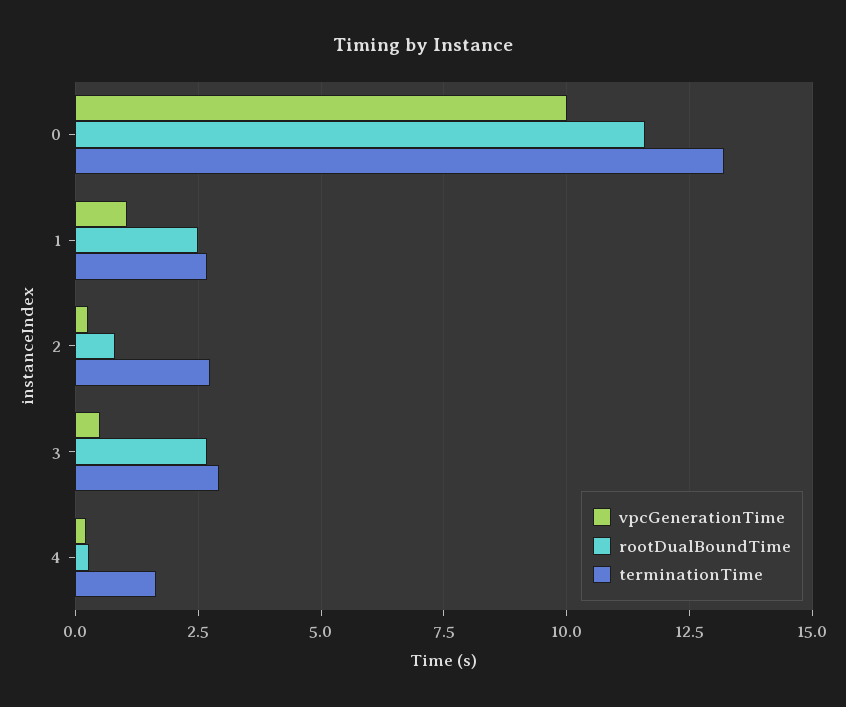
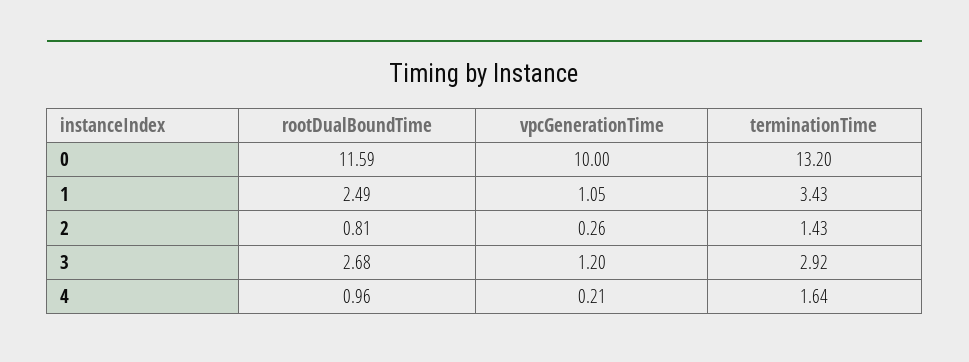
  {
    "vpcGenerationTime": {
      "0": 10,
      "1": 1.05,
      "2": 0.26,
-     "3": 0.5,
+     "3": 1.2,
      "4": 0.21
    },
    "rootDualBoundTime": {
      "0": 11.59,
      "1": 2.49,
      "2": 0.81,
      "3": 2.68,
-     "4": 0.25
+     "4": 0.96
    },
    "terminationTime": {
      "0": 13.2,
-     "1": 2.75,
+     "1": 3.43,
-     "2": 2.75,
+     "2": 1.43,
      "3": 2.92,
      "4": 1.64
    }
  }

